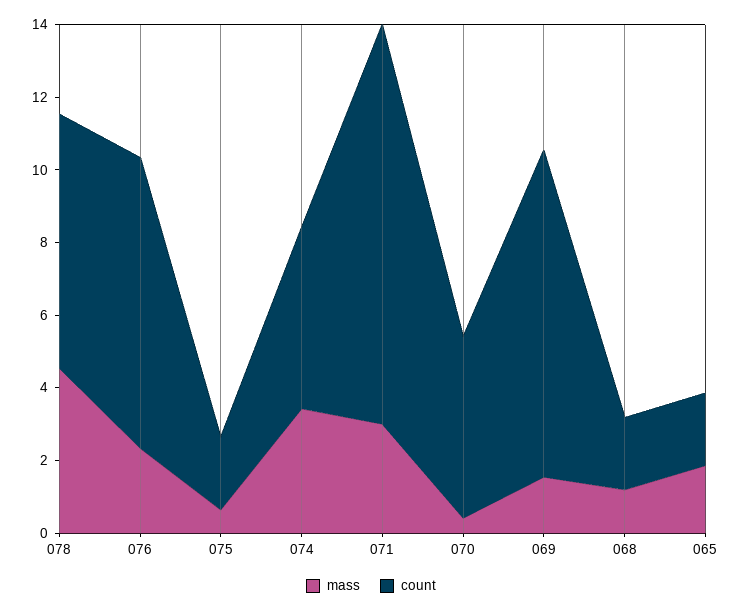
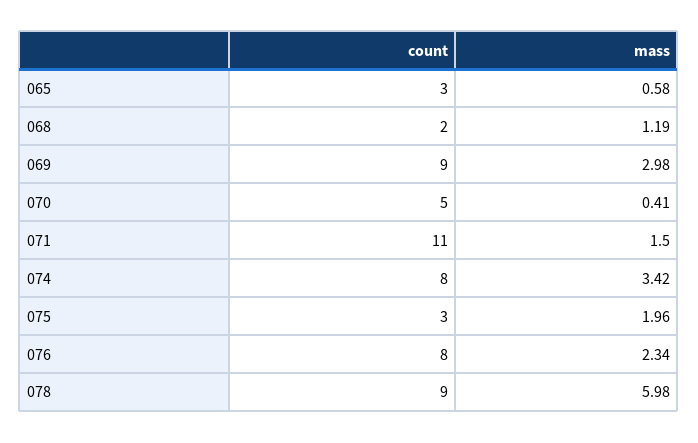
  {
    "mass": {
-     "078": 4.5,
+     "078": 5.98,
      "076": 2.34,
-     "075": 0.5,
+     "075": 1.96,
      "074": 3.42,
-     "071": 3,
+     "071": 1.5,
      "070": 0.41,
-     "069": 1.5,
+     "069": 2.98,
      "068": 1.19,
-     "065": 2
+     "065": 0.58
    },
    "count": {
-     "078": 7,
+     "078": 9,
      "076": 8,
-     "075": 2,
+     "075": 3,
-     "074": 5,
+     "074": 8,
      "071": 11,
      "070": 5,
      "069": 9,
      "068": 2,
-     "065": 2
+     "065": 3
    }
  }

